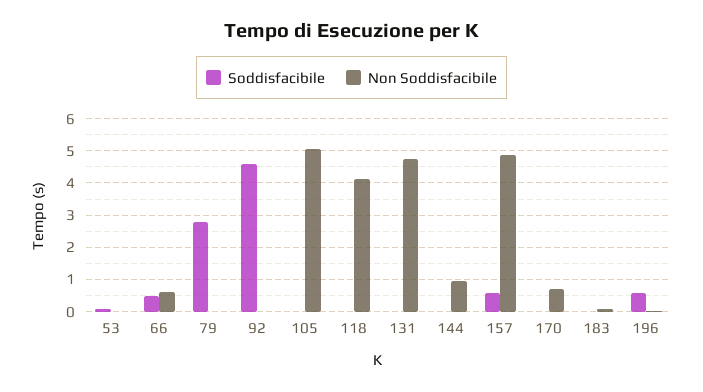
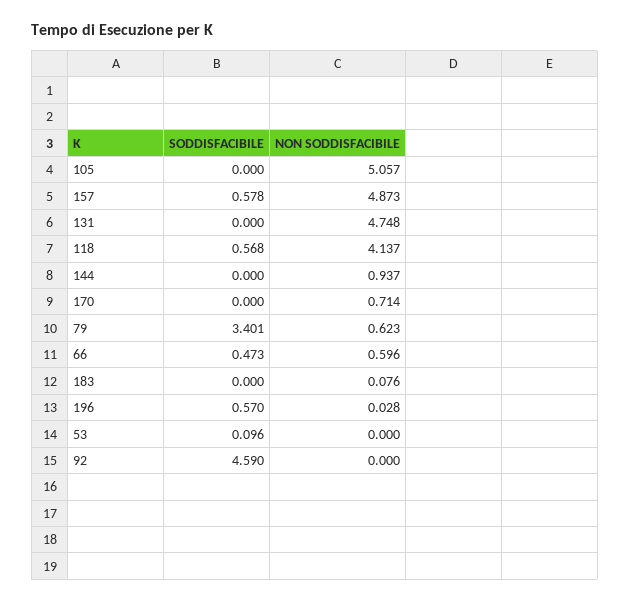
  {
    "Soddisfacibile": {
      "53": 0.096,
      "66": 0.473,
-     "79": 2.8,
+     "79": 3.401,
      "92": 4.59,
      "105": 0,
-     "118": 0,
+     "118": 0.568,
      "131": 0,
      "144": 0,
      "157": 0.578,
      "170": 0,
      "183": 0,
      "196": 0.57
    },
    "Non Soddisfacibile": {
      "53": 0,
      "66": 0.596,
-     "79": 0,
+     "79": 0.623,
      "92": 0,
      "105": 5.057,
      "118": 4.137,
      "131": 4.748,
      "144": 0.937,
      "157": 4.873,
      "170": 0.714,
      "183": 0.076,
      "196": 0.028
    }
  }

